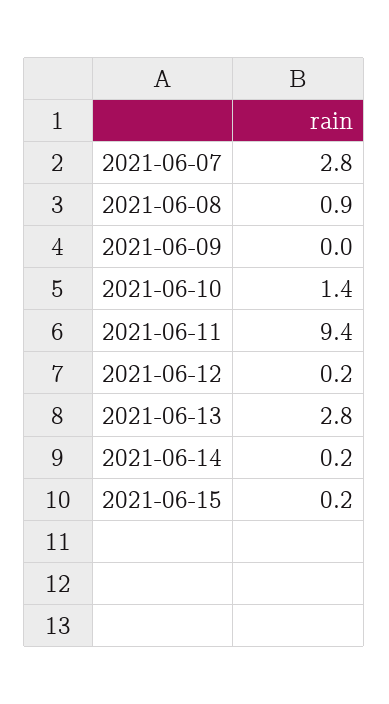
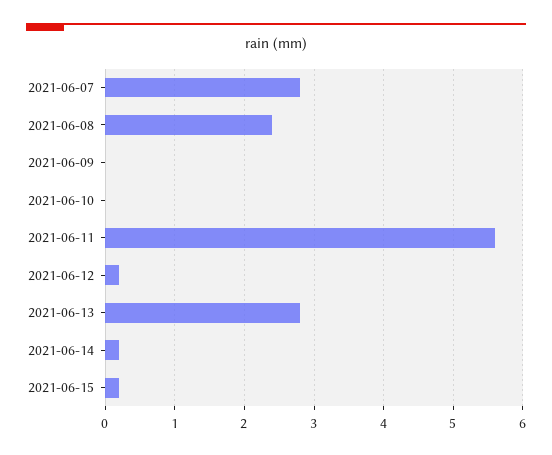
  {
    "2021-06-07": 2.8,
-   "2021-06-08": 0.9,
+   "2021-06-08": 2.4,
    "2021-06-09": 0,
-   "2021-06-10": 1.4,
+   "2021-06-10": 0,
-   "2021-06-11": 9.4,
+   "2021-06-11": 5.6,
    "2021-06-12": 0.2,
    "2021-06-13": 2.8,
    "2021-06-14": 0.2,
    "2021-06-15": 0.2
  }

